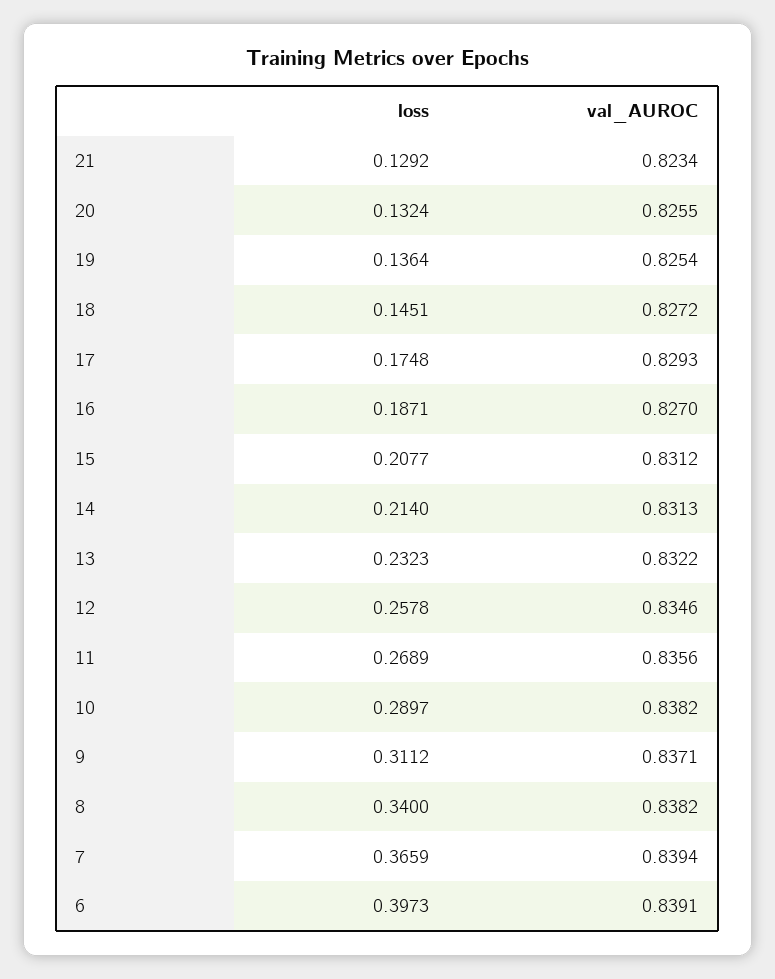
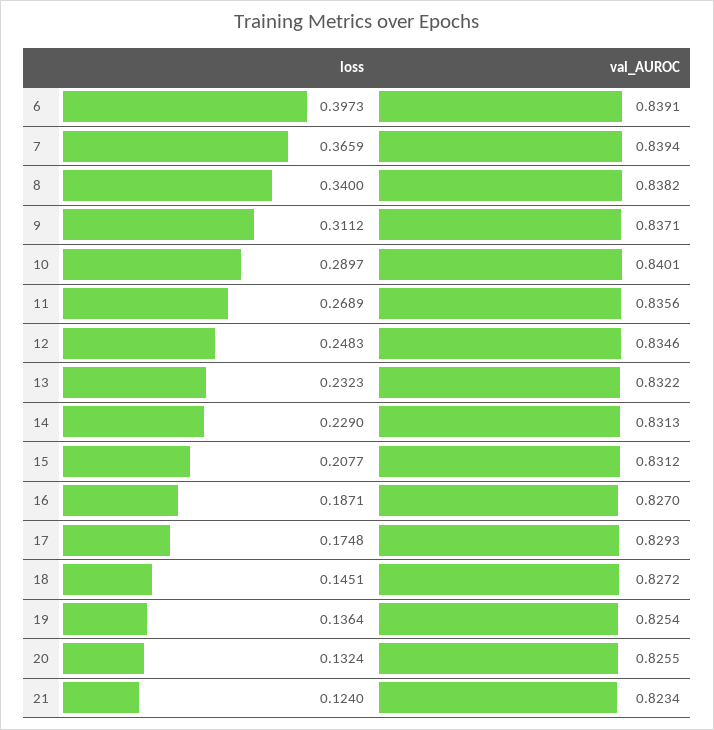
  {
    "loss": {
-     "21": 0.1292,
+     "21": 0.124,
      "20": 0.1324,
      "19": 0.1364,
      "18": 0.1451,
      "17": 0.1748,
      "16": 0.1871,
      "15": 0.2077,
-     "14": 0.214,
+     "14": 0.229,
      "13": 0.2323,
-     "12": 0.2578,
+     "12": 0.2483,
      "11": 0.2689,
      "10": 0.2897,
      "9": 0.3112,
      "8": 0.34,
      "7": 0.3659,
      "6": 0.3973
    },
    "val_AUROC": {
      "21": 0.8234,
      "20": 0.8255,
      "19": 0.8254,
      "18": 0.8272,
      "17": 0.8293,
      "16": 0.827,
      "15": 0.8312,
      "14": 0.8313,
      "13": 0.8322,
      "12": 0.8346,
      "11": 0.8356,
-     "10": 0.8382,
+     "10": 0.8401,
      "9": 0.8371,
      "8": 0.8382,
      "7": 0.8394,
      "6": 0.8391
    }
  }

